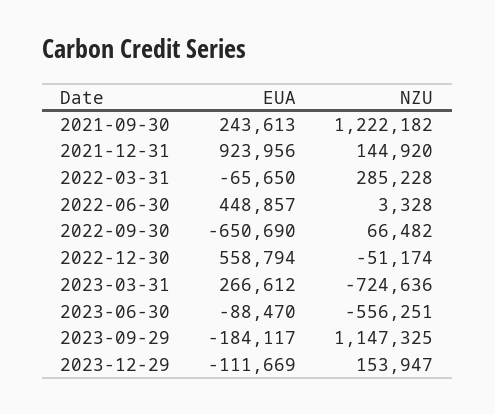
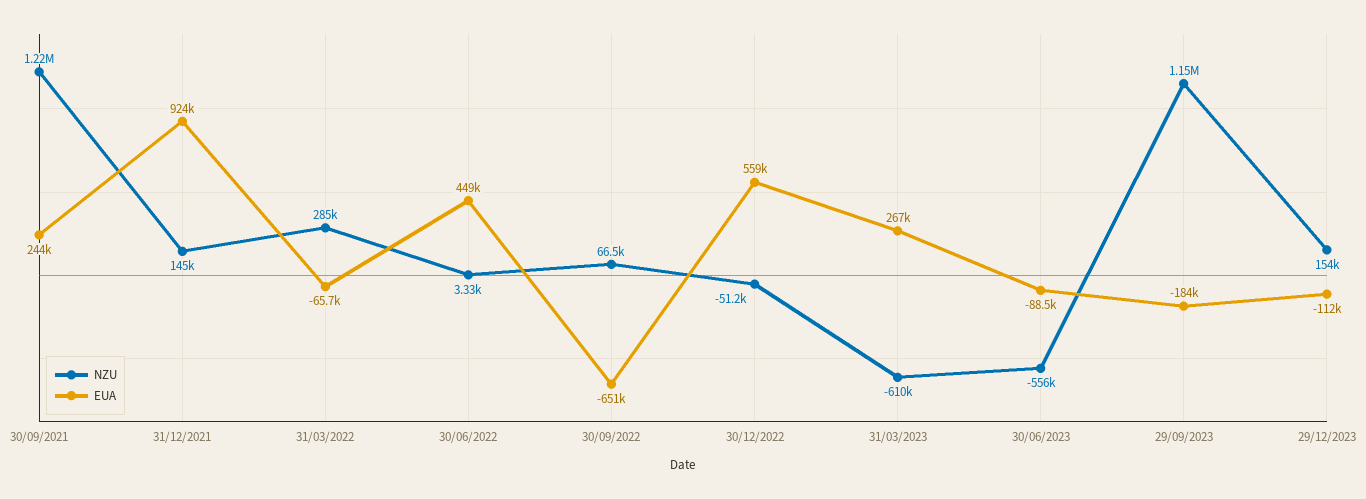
  {
    "EUA": {
      "2021-09-30": 243613,
      "2021-12-31": 923956,
      "2022-03-31": -65650,
      "2022-06-30": 448857,
      "2022-09-30": -650690,
      "2022-12-30": 558794,
      "2023-03-31": 266612,
      "2023-06-30": -88470,
      "2023-09-29": -184117,
      "2023-12-29": -111669
    },
    "NZU": {
      "2021-09-30": 1222182,
      "2021-12-31": 144920,
      "2022-03-31": 285228,
      "2022-06-30": 3328,
      "2022-09-30": 66482,
      "2022-12-30": -51174,
-     "2023-03-31": -724636,
+     "2023-03-31": -610000,
      "2023-06-30": -556251,
      "2023-09-29": 1147325,
      "2023-12-29": 153947
    }
  }

